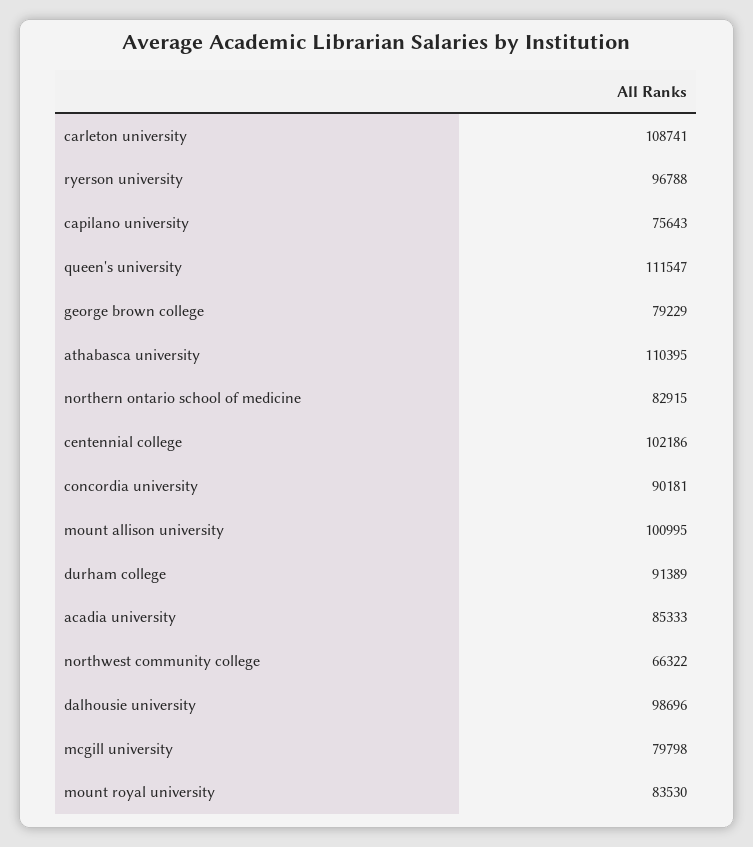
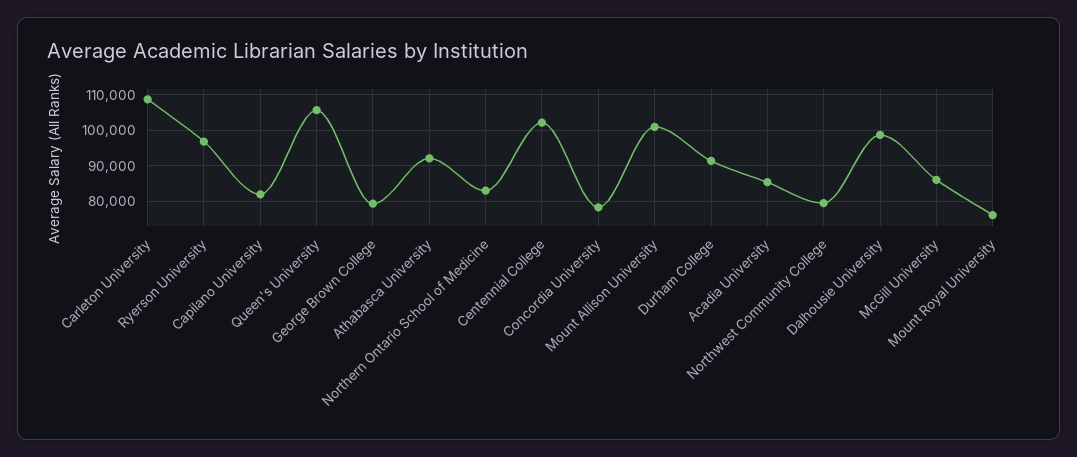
  {
    "carleton university": 108741,
    "ryerson university": 96788,
-   "capilano university": 75643,
+   "capilano university": 82000,
-   "queen's university": 111547,
+   "queen's university": 106000,
    "george brown college": 79229,
-   "athabasca university": 110395,
+   "athabasca university": 92000,
    "northern ontario school of medicine": 82915,
    "centennial college": 102186,
-   "concordia university": 90181,
+   "concordia university": 78000,
    "mount allison university": 100995,
    "durham college": 91389,
    "acadia university": 85333,
-   "northwest community college": 66322,
+   "northwest community college": 80000,
    "dalhousie university": 98696,
-   "mcgill university": 79798,
+   "mcgill university": 86000,
-   "mount royal university": 83530
+   "mount royal university": 76000
  }

